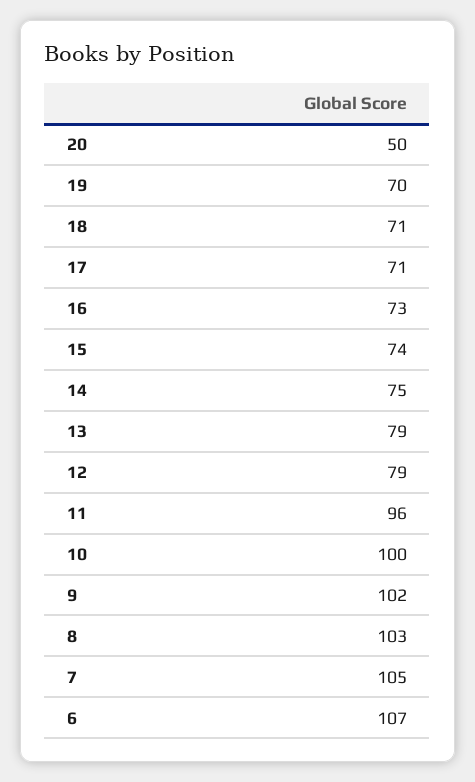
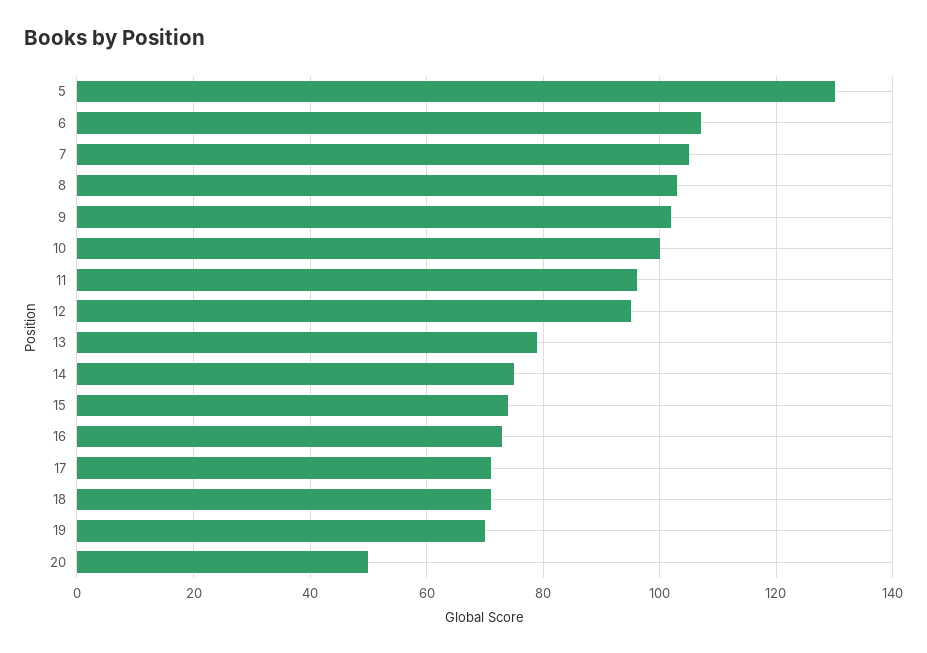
  {
    "20": 50,
    "19": 70,
    "18": 71,
    "17": 71,
    "16": 73,
    "15": 74,
    "14": 75,
    "13": 79,
-   "12": 79,
+   "12": 95,
    "11": 96,
    "10": 100,
    "9": 102,
    "8": 103,
    "7": 105,
-   "6": 107
+   "6": 107,
+   "5": 130
  }

